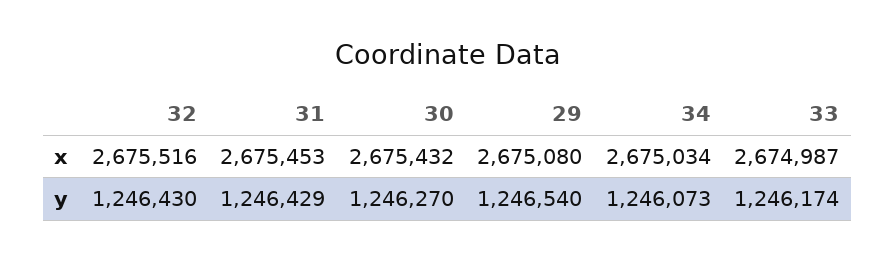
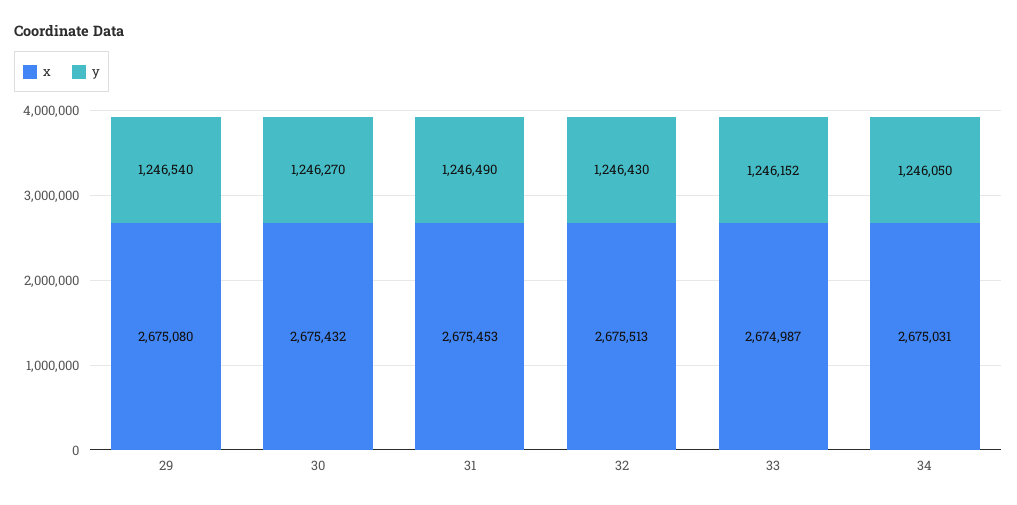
  {
    "x": {
-     "32": 2675516,
+     "32": 2675513,
      "31": 2675453,
      "30": 2675432,
      "29": 2675080,
-     "34": 2675034,
+     "34": 2675031,
      "33": 2674987
    },
    "y": {
      "32": 1246430,
-     "31": 1246429,
+     "31": 1246490,
      "30": 1246270,
      "29": 1246540,
-     "34": 1246073,
+     "34": 1246050,
-     "33": 1246174
+     "33": 1246152
    }
  }

